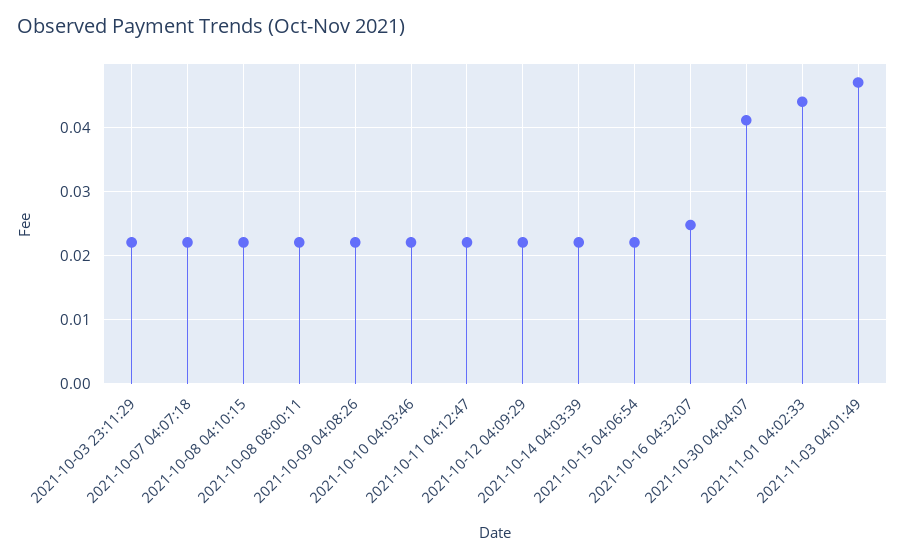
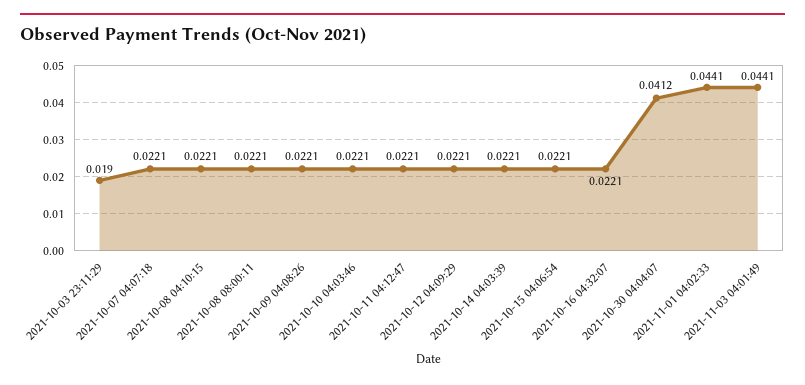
  {
-   "2021-10-03 23:11:29": 0.022,
+   "2021-10-03 23:11:29": 0.019,
    "2021-10-07 04:07:18": 0.0221,
    "2021-10-08 04:10:15": 0.0221,
    "2021-10-08 08:00:11": 0.0221,
    "2021-10-09 04:08:26": 0.0221,
    "2021-10-10 04:03:46": 0.0221,
    "2021-10-11 04:12:47": 0.0221,
    "2021-10-12 04:09:29": 0.0221,
    "2021-10-14 04:03:39": 0.0221,
    "2021-10-15 04:06:54": 0.0221,
-   "2021-10-16 04:32:07": 0.025,
+   "2021-10-16 04:32:07": 0.0221,
    "2021-10-30 04:04:07": 0.0412,
    "2021-11-01 04:02:33": 0.0441,
-   "2021-11-03 04:01:49": 0.047
+   "2021-11-03 04:01:49": 0.0441
  }

